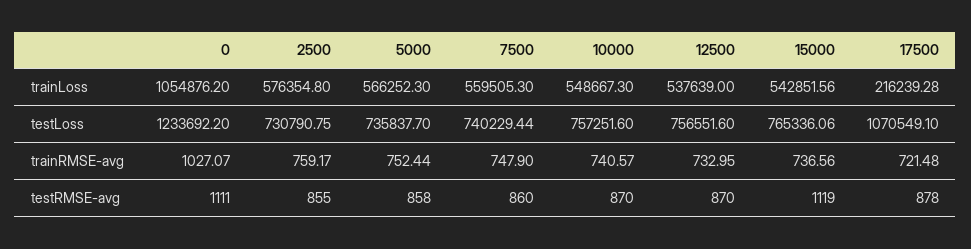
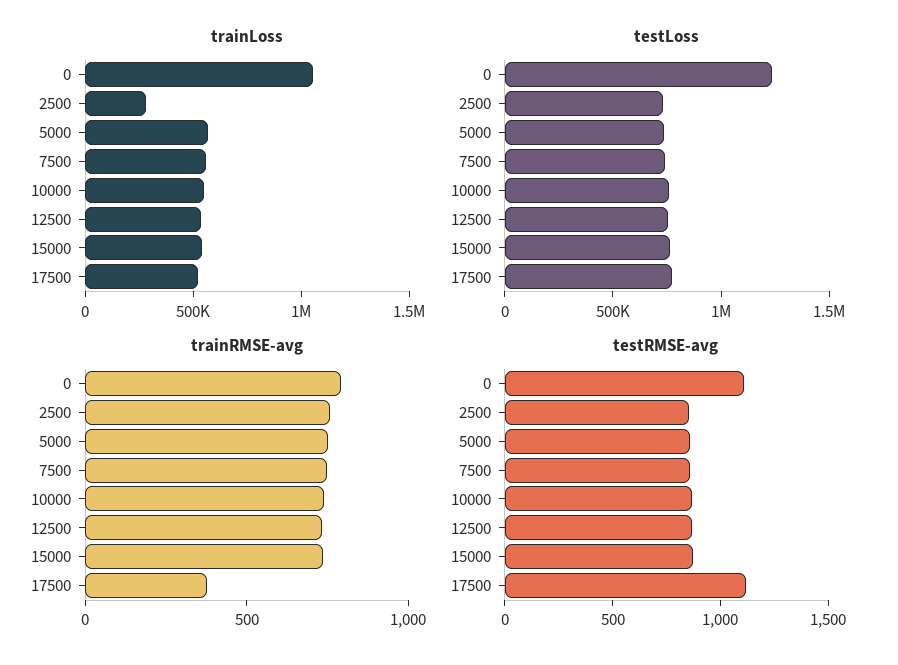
  {
    "trainLoss": {
      "0": 1054876.2,
-     "2500": 576354.8,
+     "2500": 300000,
      "5000": 566252.3,
      "7500": 559505.3,
      "10000": 548667.3,
      "12500": 537639,
      "15000": 542851.56,
-     "17500": 216239.28
+     "17500": 500000
    },
    "testLoss": {
      "0": 1233692.2,
      "2500": 730790.75,
      "5000": 735837.7,
      "7500": 740229.44,
      "10000": 757251.6,
      "12500": 756551.6,
      "15000": 765336.06,
-     "17500": 1070549.1
+     "17500": 800000
    },
    "trainRMSE-avg": {
-     "0": 1027.07,
+     "0": 800,
      "2500": 759.17,
      "5000": 752.44,
      "7500": 747.9,
      "10000": 740.57,
      "12500": 732.95,
      "15000": 736.56,
-     "17500": 721.48
+     "17500": 400
    },
    "testRMSE-avg": {
      "0": 1111,
      "2500": 855,
      "5000": 858,
      "7500": 860,
      "10000": 870,
      "12500": 870,
-     "15000": 1119,
+     "15000": 900,
-     "17500": 878
+     "17500": 1100
    }
  }

